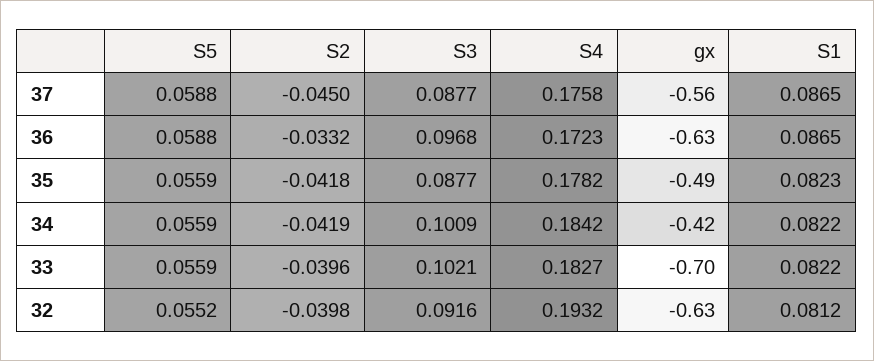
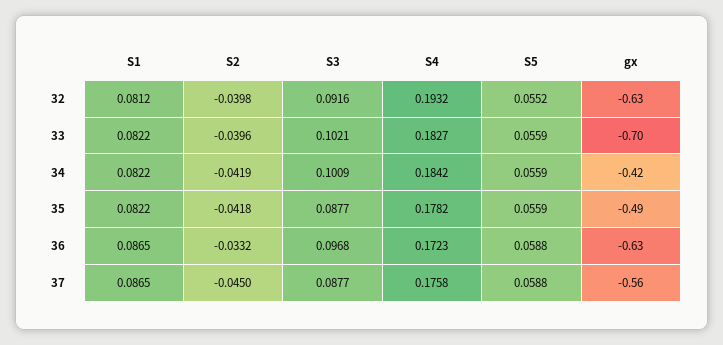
  {
    "S5": {
      "37": 0.0588,
      "36": 0.0588,
      "35": 0.0559,
      "34": 0.0559,
      "33": 0.0559,
      "32": 0.0552
    },
    "S2": {
      "37": -0.045,
      "36": -0.0332,
      "35": -0.0418,
      "34": -0.0419,
      "33": -0.0396,
      "32": -0.0398
    },
    "S3": {
      "37": 0.0877,
      "36": 0.0968,
      "35": 0.0877,
      "34": 0.1009,
      "33": 0.1021,
      "32": 0.0916
    },
    "S4": {
      "37": 0.1758,
      "36": 0.1723,
      "35": 0.1782,
      "34": 0.1842,
      "33": 0.1827,
      "32": 0.1932
    },
    "gx": {
      "37": -0.56,
      "36": -0.63,
      "35": -0.49,
      "34": -0.42,
      "33": -0.7,
      "32": -0.63
    },
    "S1": {
      "37": 0.0865,
      "36": 0.0865,
-     "35": 0.0823,
+     "35": 0.0822,
      "34": 0.0822,
      "33": 0.0822,
      "32": 0.0812
    }
  }

